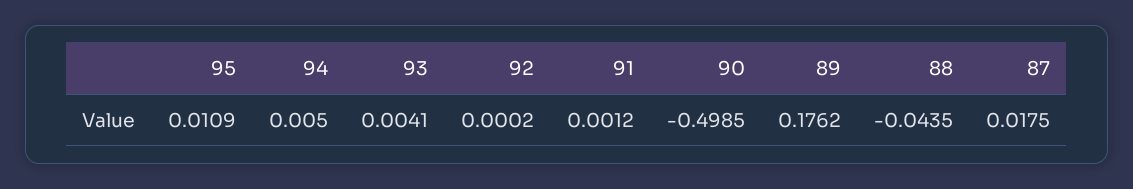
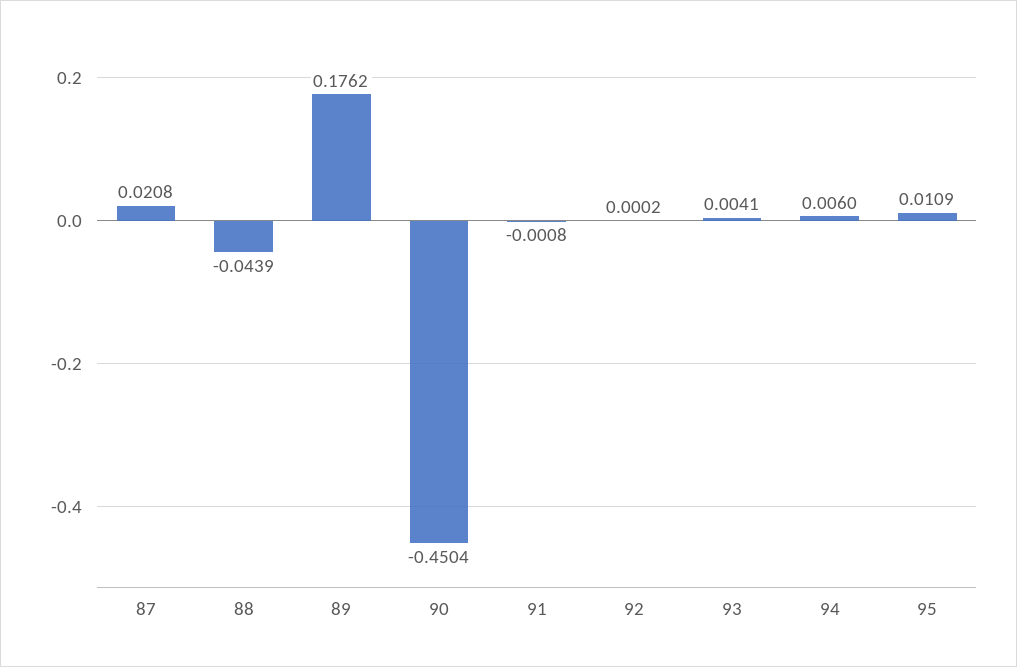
  {
    "95": 0.0109,
-   "94": 0.005,
+   "94": 0.006,
    "93": 0.0041,
    "92": 0.0002,
-   "91": 0.0012,
+   "91": -0.0008,
-   "90": -0.4985,
+   "90": -0.4504,
    "89": 0.1762,
-   "88": -0.0435,
+   "88": -0.0439,
-   "87": 0.0175
+   "87": 0.0208
  }

